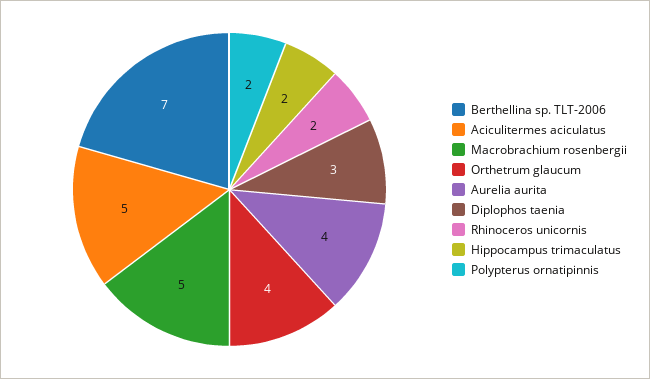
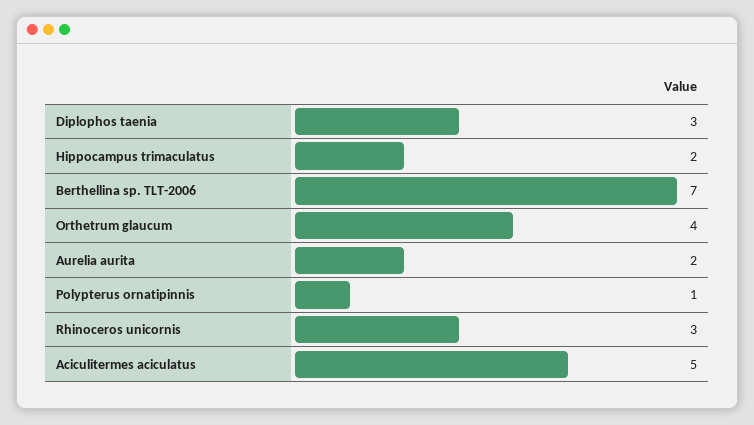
  {
    "Berthellina sp. TLT-2006": 7,
    "Aciculitermes aciculatus": 5,
-   "Macrobrachium rosenbergii": 5,
    "Orthetrum glaucum": 4,
-   "Aurelia aurita": 4,
+   "Aurelia aurita": 2,
    "Diplophos taenia": 3,
-   "Rhinoceros unicornis": 2,
+   "Rhinoceros unicornis": 3,
    "Hippocampus trimaculatus": 2,
-   "Polypterus ornatipinnis": 2
+   "Polypterus ornatipinnis": 1
  }

